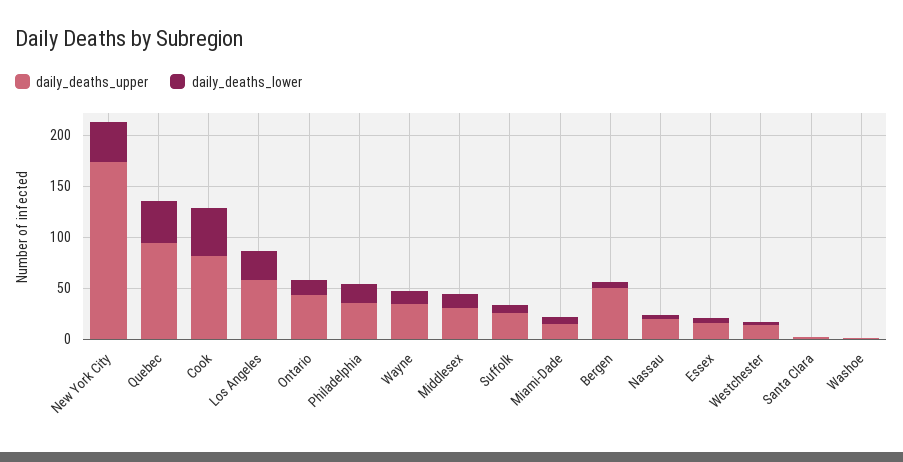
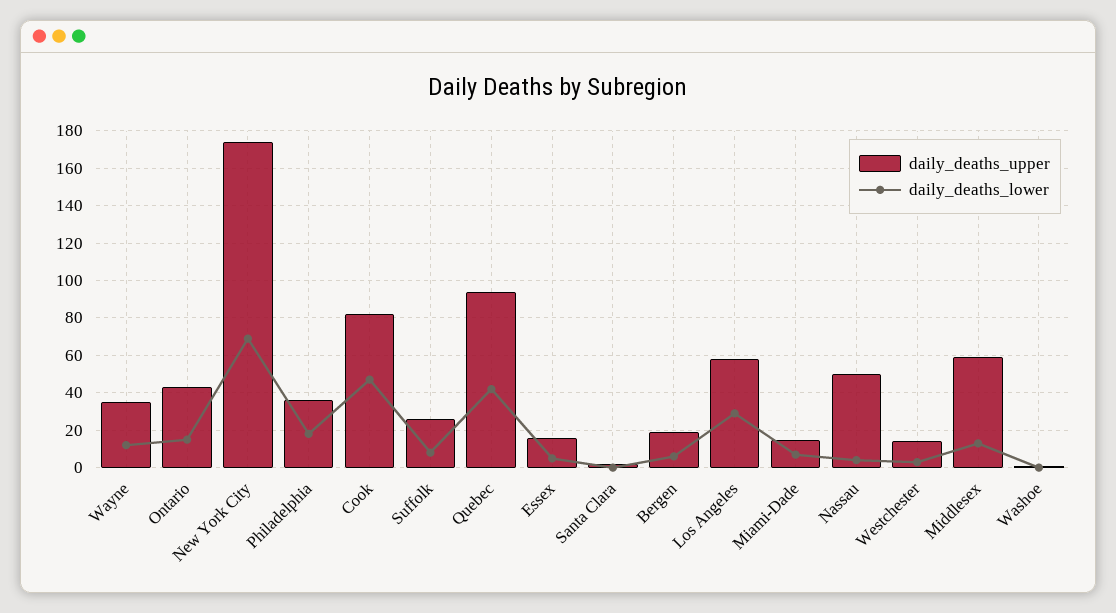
  {
    "daily_deaths_upper": {
      "New York City": 175,
      "Quebec": 95,
      "Cook": 80,
      "Los Angeles": 60,
      "Ontario": 45,
      "Philadelphia": 35,
      "Wayne": 35,
-     "Middlesex": 30,
+     "Middlesex": 60,
      "Suffolk": 25,
      "Miami-Dade": 15,
-     "Bergen": 50,
+     "Bergen": 20,
-     "Nassau": 20,
+     "Nassau": 50,
      "Essex": 15,
      "Westchester": 15,
      "Santa Clara": 0,
      "Washoe": 0
    },
    "daily_deaths_lower": {
-     "New York City": 40,
+     "New York City": 70,
      "Quebec": 40,
      "Cook": 45,
      "Los Angeles": 30,
      "Ontario": 15,
      "Philadelphia": 20,
      "Wayne": 10,
      "Middlesex": 15,
      "Suffolk": 10,
      "Miami-Dade": 5,
      "Bergen": 5,
      "Nassau": 5,
      "Essex": 5,
      "Westchester": 5,
      "Santa Clara": 0,
      "Washoe": 0
    }
  }

